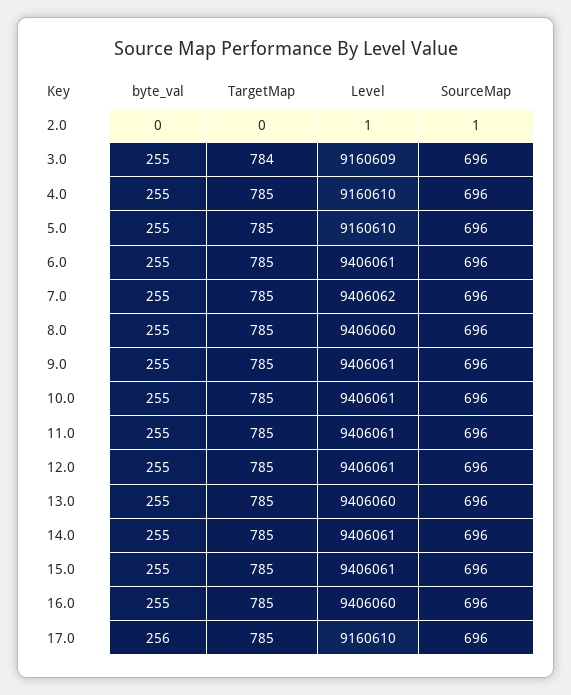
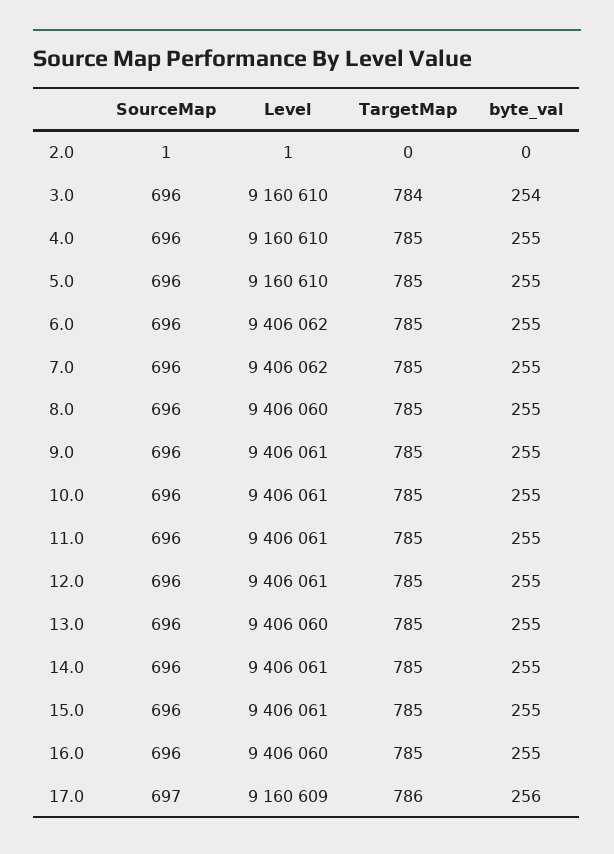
  {
    "byte_val": {
      "2.0": 0,
-     "3.0": 255,
+     "3.0": 254,
      "4.0": 255,
      "5.0": 255,
      "6.0": 255,
      "7.0": 255,
      "8.0": 255,
      "9.0": 255,
      "10.0": 255,
      "11.0": 255,
      "12.0": 255,
      "13.0": 255,
      "14.0": 255,
      "15.0": 255,
      "16.0": 255,
      "17.0": 256
    },
    "TargetMap": {
      "2.0": 0,
      "3.0": 784,
      "4.0": 785,
      "5.0": 785,
      "6.0": 785,
      "7.0": 785,
      "8.0": 785,
      "9.0": 785,
      "10.0": 785,
      "11.0": 785,
      "12.0": 785,
      "13.0": 785,
      "14.0": 785,
      "15.0": 785,
      "16.0": 785,
-     "17.0": 785
+     "17.0": 786
    },
    "Level": {
      "2.0": 1,
-     "3.0": 9160609,
+     "3.0": 9160610,
      "4.0": 9160610,
      "5.0": 9160610,
-     "6.0": 9406061,
+     "6.0": 9406062,
      "7.0": 9406062,
      "8.0": 9406060,
      "9.0": 9406061,
      "10.0": 9406061,
      "11.0": 9406061,
      "12.0": 9406061,
      "13.0": 9406060,
      "14.0": 9406061,
      "15.0": 9406061,
      "16.0": 9406060,
-     "17.0": 9160610
+     "17.0": 9160609
    },
    "SourceMap": {
      "2.0": 1,
      "3.0": 696,
      "4.0": 696,
      "5.0": 696,
      "6.0": 696,
      "7.0": 696,
      "8.0": 696,
      "9.0": 696,
      "10.0": 696,
      "11.0": 696,
      "12.0": 696,
      "13.0": 696,
      "14.0": 696,
      "15.0": 696,
      "16.0": 696,
-     "17.0": 696
+     "17.0": 697
    }
  }

